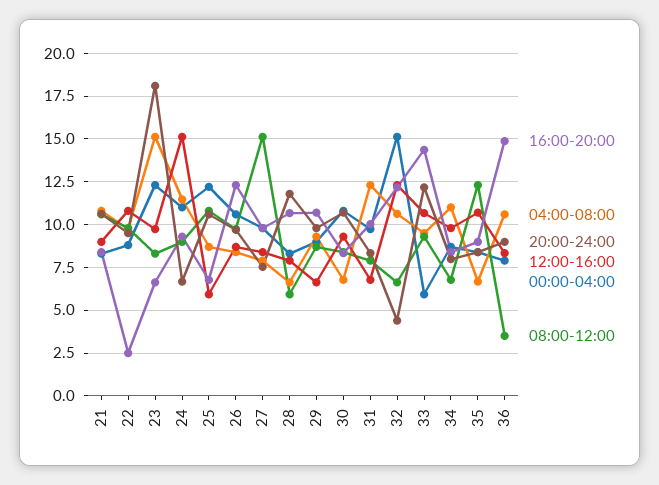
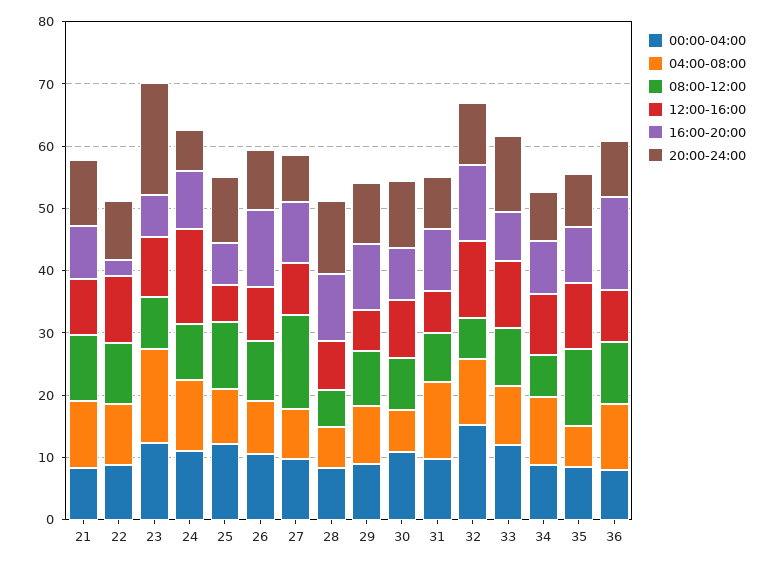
  {
    "16:00-20:00": {
      "21": 8.5,
      "22": 2.5,
      "23": 6.5,
      "24": 9.5,
      "25": 7,
      "26": 12.5,
      "27": 10,
      "28": 10.5,
      "29": 10.5,
      "30": 8.5,
      "31": 10,
      "32": 12,
-     "33": 14.5,
+     "33": 8,
      "34": 8.5,
      "35": 9,
      "36": 15
    },
    "04:00-08:00": {
      "21": 11,
      "22": 9.5,
      "23": 15,
      "24": 11.5,
      "25": 8.5,
      "26": 8.5,
      "27": 8,
      "28": 6.5,
      "29": 9.5,
      "30": 7,
      "31": 12.5,
      "32": 10.5,
      "33": 9.5,
      "34": 11,
      "35": 6.5,
      "36": 10.5
    },
    "20:00-24:00": {
      "21": 10.5,
      "22": 9.5,
      "23": 18,
      "24": 6.5,
      "25": 10.5,
      "26": 9.5,
      "27": 7.5,
      "28": 12,
      "29": 10,
      "30": 10.5,
      "31": 8.5,
-     "32": 4.5,
+     "32": 10,
      "33": 12,
      "34": 8,
      "35": 8.5,
      "36": 9
    },
    "12:00-16:00": {
      "21": 9,
      "22": 11,
      "23": 9.5,
      "24": 15,
      "25": 6,
      "26": 8.5,
      "27": 8.5,
      "28": 8,
      "29": 6.5,
      "30": 9.5,
      "31": 7,
      "32": 12.5,
      "33": 10.5,
      "34": 10,
      "35": 10.5,
      "36": 8.5
    },
    "00:00-04:00": {
      "21": 8.5,
      "22": 9,
      "23": 12.5,
      "24": 11,
      "25": 12,
      "26": 10.5,
      "27": 10,
      "28": 8.5,
      "29": 9,
      "30": 11,
      "31": 9.5,
      "32": 15,
-     "33": 6,
+     "33": 12,
      "34": 8.5,
      "35": 8.5,
      "36": 8
    },
    "08:00-12:00": {
      "21": 10.5,
      "22": 10,
      "23": 8.5,
      "24": 9,
      "25": 11,
      "26": 9.5,
      "27": 15,
      "28": 6,
      "29": 8.5,
      "30": 8.5,
      "31": 8,
      "32": 6.5,
      "33": 9.5,
      "34": 7,
      "35": 12.5,
-     "36": 3.5
+     "36": 10
    }
  }

